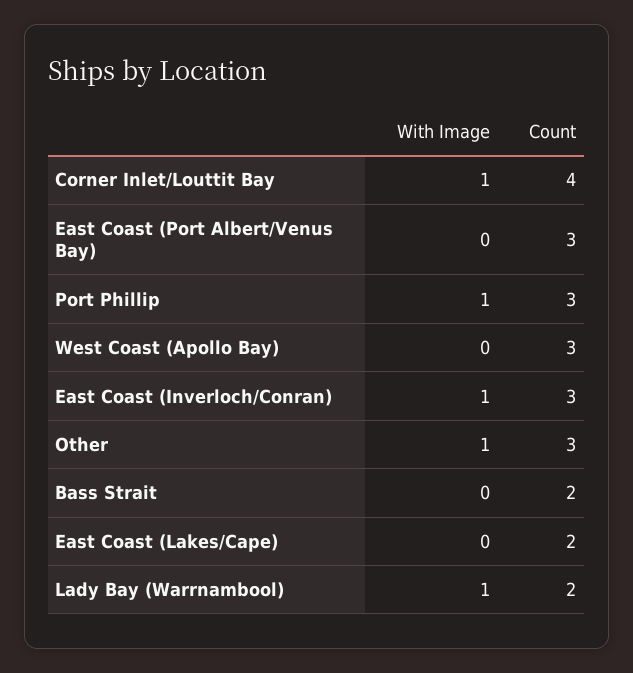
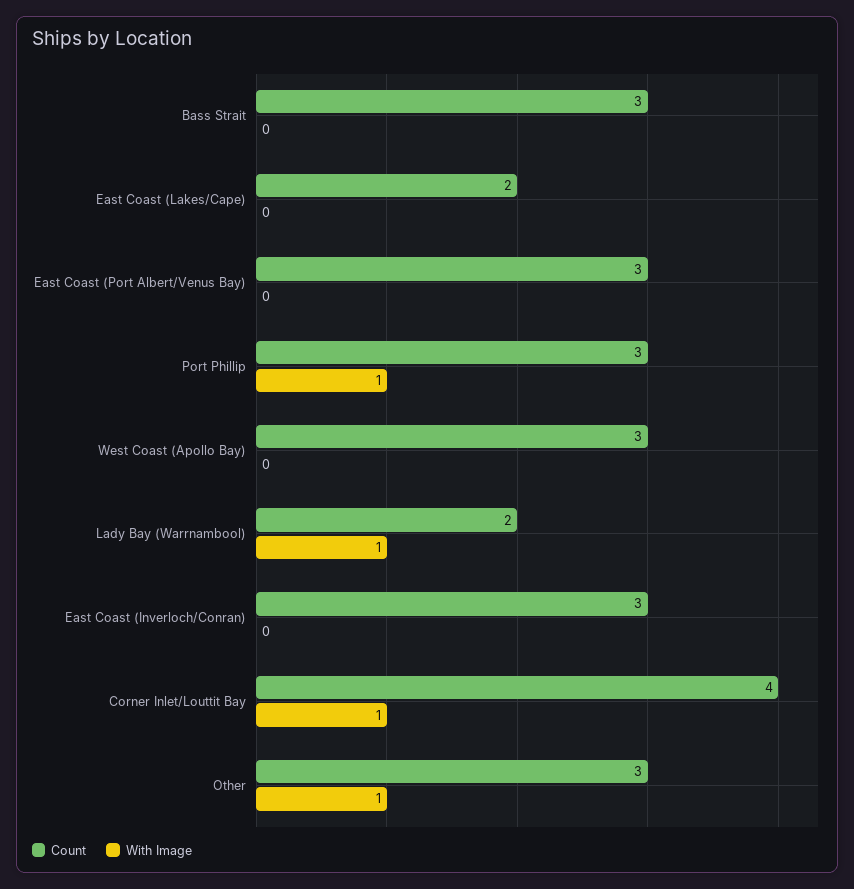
  {
    "With Image": {
      "Corner Inlet/Louttit Bay": 1,
      "East Coast (Port Albert/Venus Bay)": 0,
      "Port Phillip": 1,
      "West Coast (Apollo Bay)": 0,
-     "East Coast (Inverloch/Conran)": 1,
+     "East Coast (Inverloch/Conran)": 0,
      "Other": 1,
      "Bass Strait": 0,
      "East Coast (Lakes/Cape)": 0,
      "Lady Bay (Warrnambool)": 1
    },
    "Count": {
      "Corner Inlet/Louttit Bay": 4,
      "East Coast (Port Albert/Venus Bay)": 3,
      "Port Phillip": 3,
      "West Coast (Apollo Bay)": 3,
      "East Coast (Inverloch/Conran)": 3,
      "Other": 3,
-     "Bass Strait": 2,
+     "Bass Strait": 3,
      "East Coast (Lakes/Cape)": 2,
      "Lady Bay (Warrnambool)": 2
    }
  }

